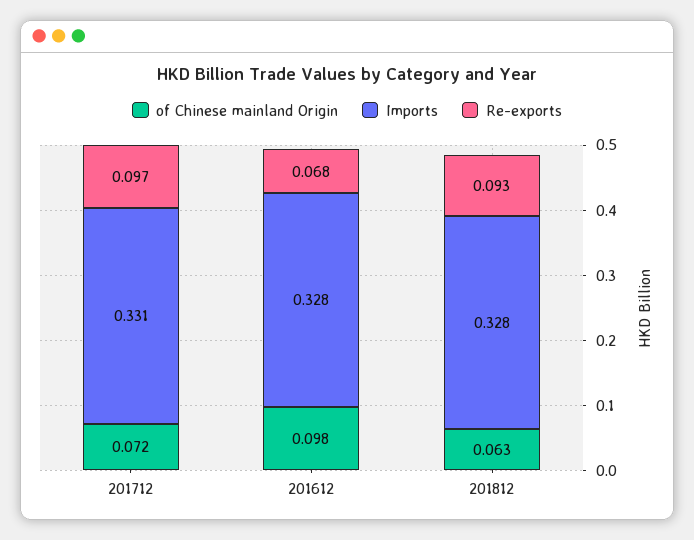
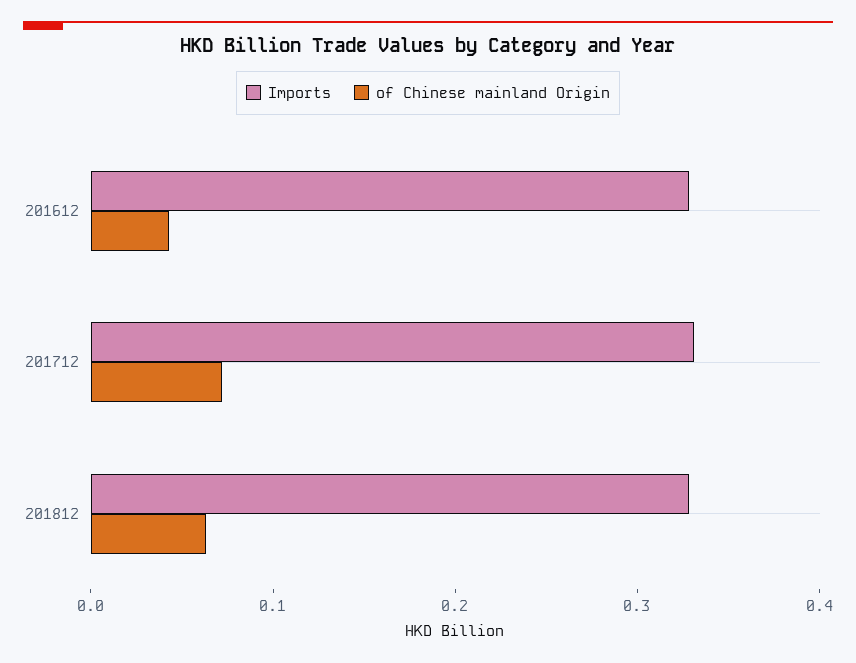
  {
    "of Chinese mainland Origin": {
      "201712": 0.072,
-     "201612": 0.098,
+     "201612": 0.04,
      "201812": 0.063
    },
    "Imports": {
      "201712": 0.331,
      "201612": 0.328,
      "201812": 0.328
-   },
+   }
-   "Re-exports": {
-     "201712": 0.097,
-     "201612": 0.068,
-     "201812": 0.093
-   }
  }

